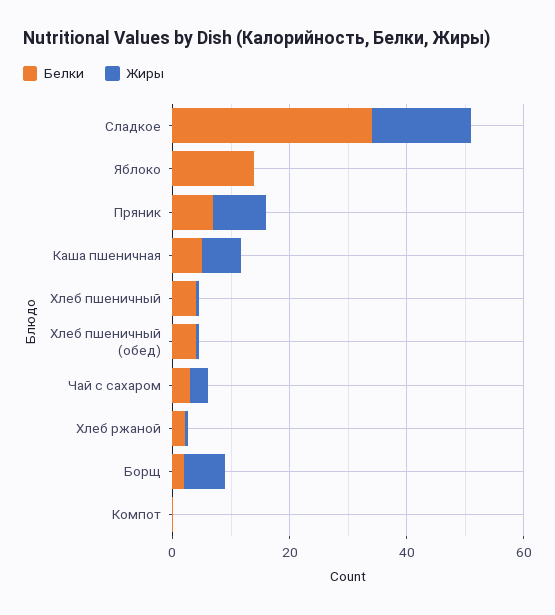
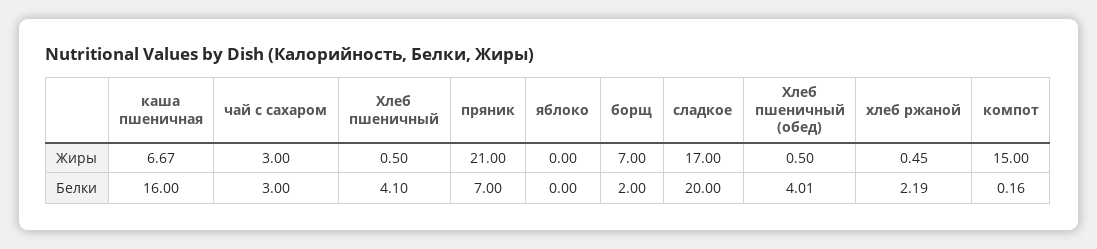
  {
    "Белки": {
-     "Сладкое": 35,
+     "Сладкое": 20,
-     "Яблоко": 15,
+     "Яблоко": 0,
      "Пряник": 7,
-     "Каша пшеничная": 5,
+     "Каша пшеничная": 16,
      "Хлеб пшеничный": 4.1,
      "Хлеб пшеничный (обед)": 4.01,
      "Чай с сахаром": 3,
      "Хлеб ржаной": 2.19,
      "Борщ": 2,
      "Компот": 0.16
    },
    "Жиры": {
      "Сладкое": 17,
      "Яблоко": 0,
-     "Пряник": 10,
+     "Пряник": 21,
      "Каша пшеничная": 6.67,
      "Хлеб пшеничный": 0.5,
      "Хлеб пшеничный (обед)": 0.5,
      "Чай с сахаром": 3,
      "Хлеб ржаной": 0.45,
      "Борщ": 7,
-     "Компот": 0
+     "Компот": 15
    }
  }

